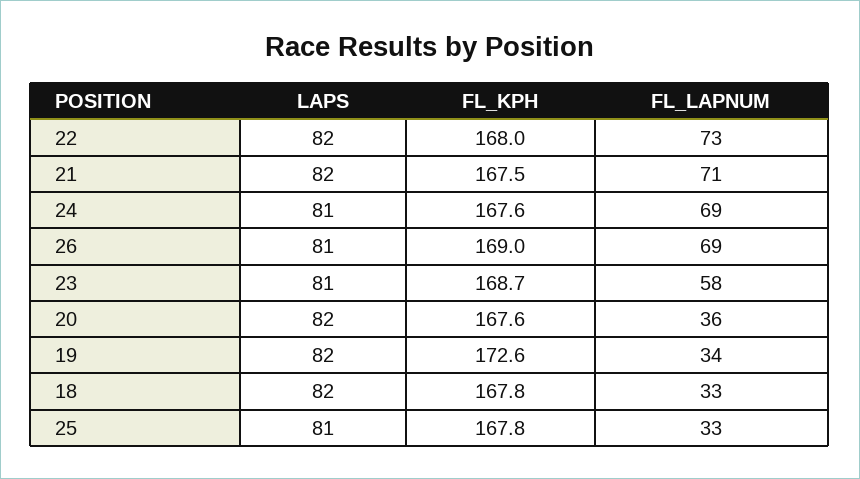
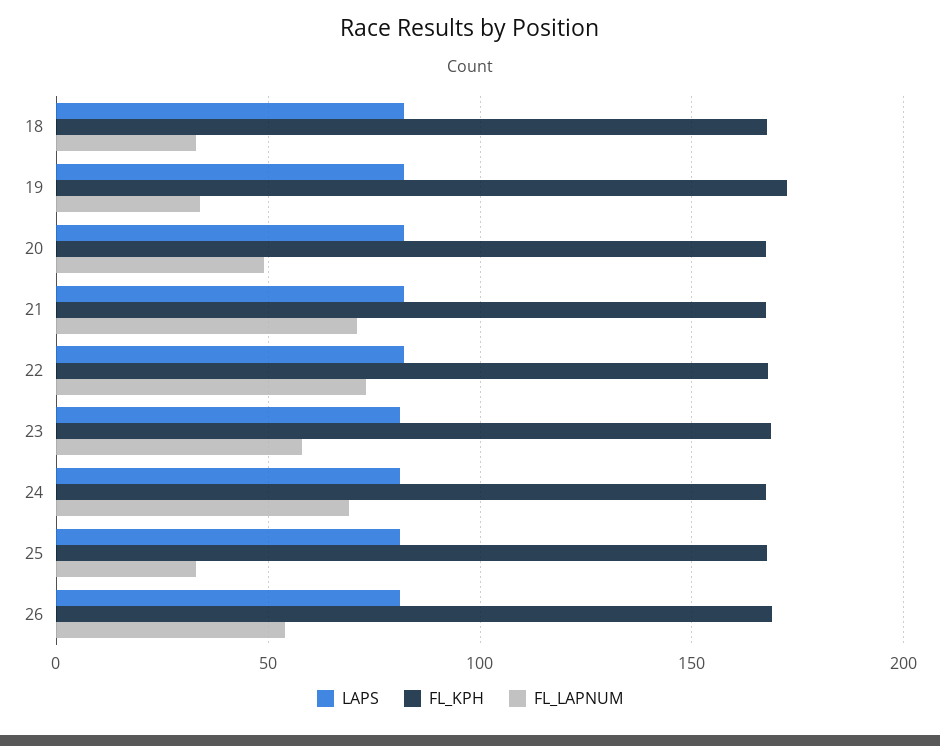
  {
    "LAPS": {
      "22": 82,
      "21": 82,
      "24": 81,
      "26": 81,
      "23": 81,
      "20": 82,
      "19": 82,
      "18": 82,
      "25": 81
    },
    "FL_KPH": {
      "22": 168,
      "21": 167.5,
      "24": 167.6,
      "26": 169,
      "23": 168.7,
      "20": 167.6,
      "19": 172.6,
      "18": 167.8,
      "25": 167.8
    },
    "FL_LAPNUM": {
      "22": 73,
      "21": 71,
      "24": 69,
-     "26": 69,
+     "26": 55,
      "23": 58,
-     "20": 36,
+     "20": 50,
      "19": 34,
      "18": 33,
      "25": 33
    }
  }

